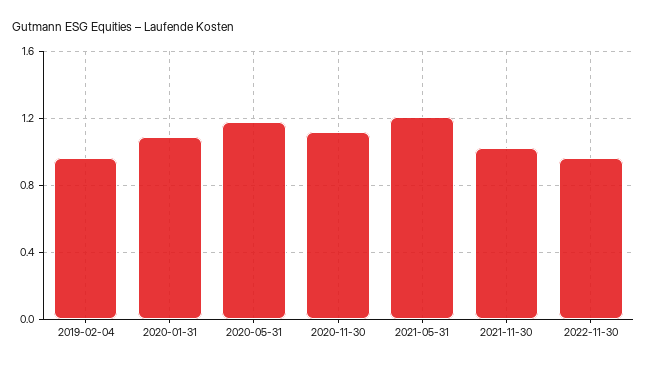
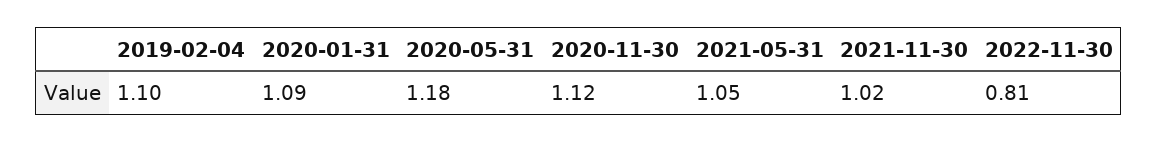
  {
-   "2019-02-04": 0.95,
+   "2019-02-04": 1.1,
    "2020-01-31": 1.09,
    "2020-05-31": 1.18,
    "2020-11-30": 1.12,
-   "2021-05-31": 1.2,
+   "2021-05-31": 1.05,
    "2021-11-30": 1.02,
-   "2022-11-30": 0.95
+   "2022-11-30": 0.81
  }

